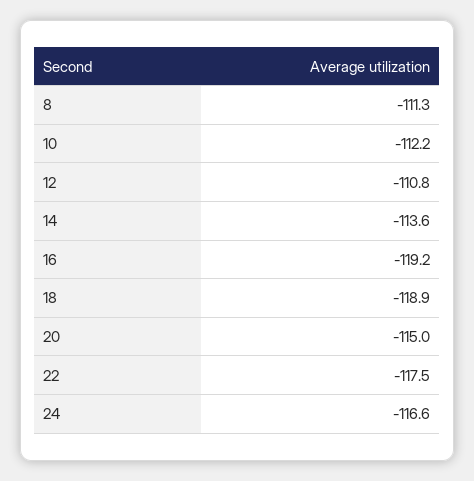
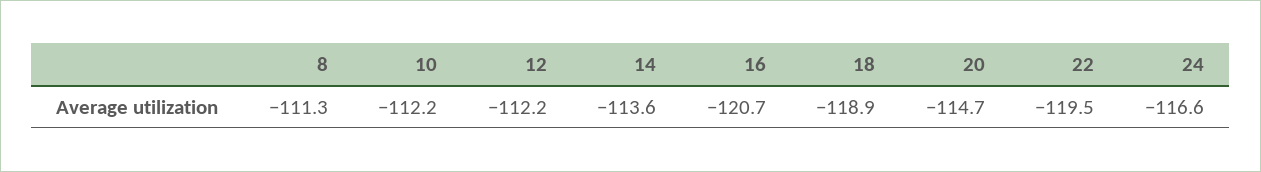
  {
    "8": -111.3,
    "10": -112.2,
-   "12": -110.8,
+   "12": -112.2,
    "14": -113.6,
-   "16": -119.2,
+   "16": -120.7,
    "18": -118.9,
-   "20": -115,
+   "20": -114.7,
-   "22": -117.5,
+   "22": -119.5,
    "24": -116.6
  }

